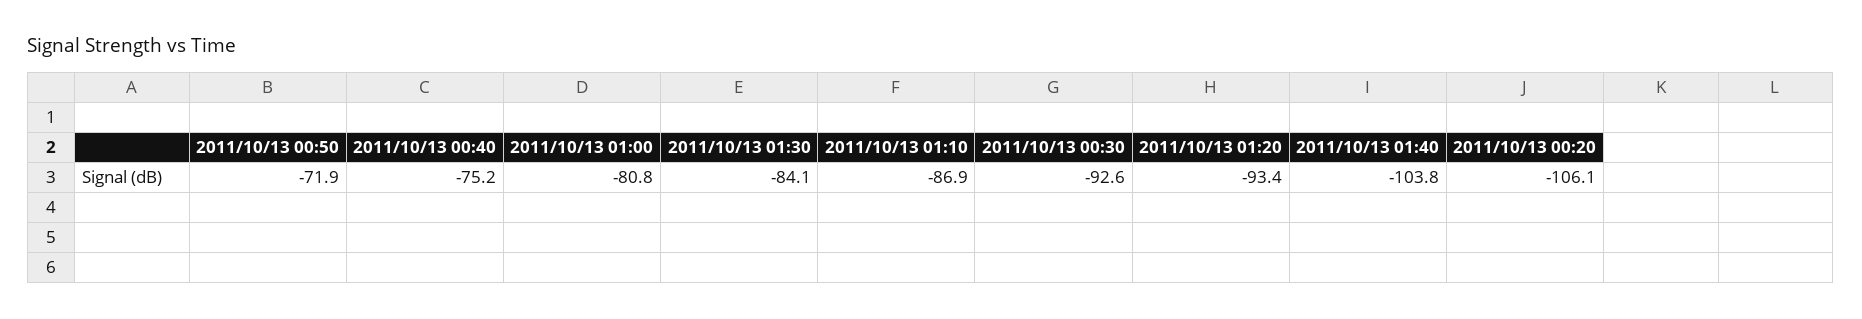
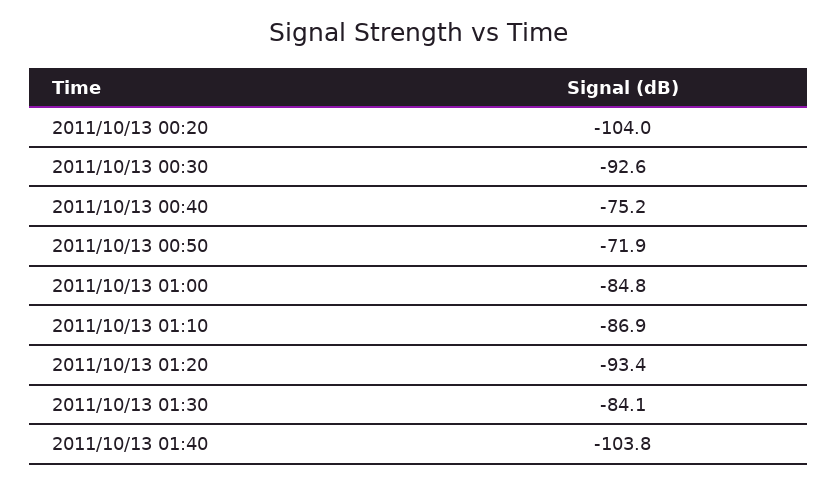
  {
    "2011/10/13 00:50": -71.9,
    "2011/10/13 00:40": -75.2,
-   "2011/10/13 01:00": -80.8,
+   "2011/10/13 01:00": -84.8,
    "2011/10/13 01:30": -84.1,
    "2011/10/13 01:10": -86.9,
    "2011/10/13 00:30": -92.6,
    "2011/10/13 01:20": -93.4,
    "2011/10/13 01:40": -103.8,
-   "2011/10/13 00:20": -106.1
+   "2011/10/13 00:20": -104
  }

